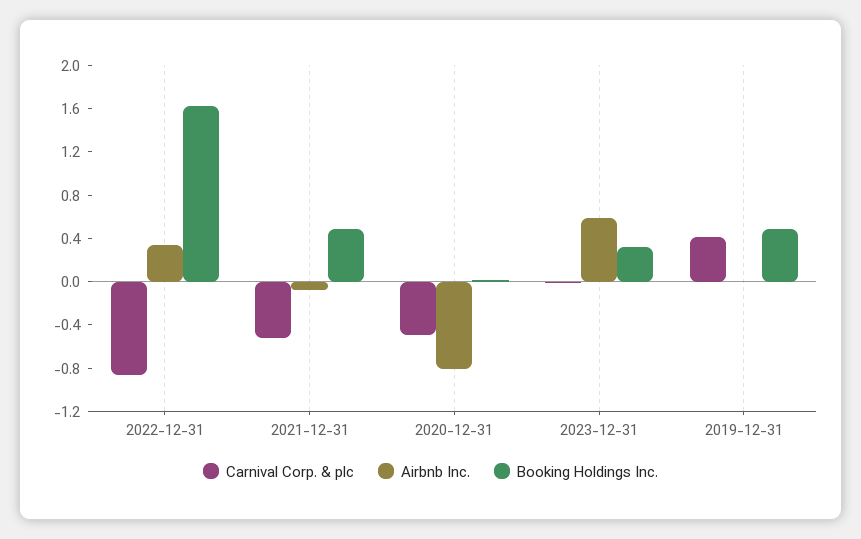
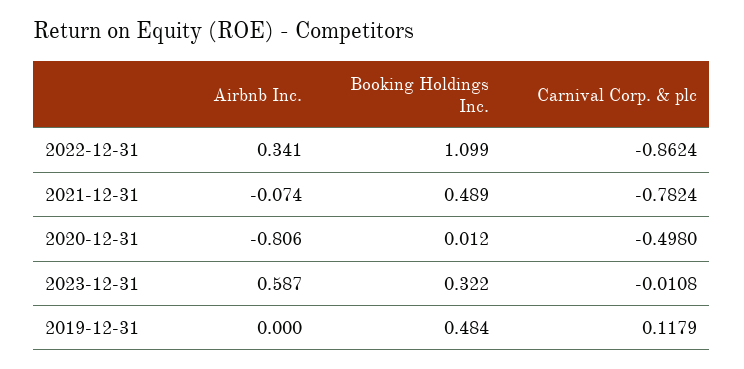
  {
    "Carnival Corp. & plc": {
      "2022-12-31": -0.8624,
-     "2021-12-31": -0.5,
+     "2021-12-31": -0.7824,
      "2020-12-31": -0.498,
      "2023-12-31": -0.0108,
-     "2019-12-31": 0.4
+     "2019-12-31": 0.1179
    },
    "Airbnb Inc.": {
      "2022-12-31": 0.341,
      "2021-12-31": -0.074,
      "2020-12-31": -0.806,
      "2023-12-31": 0.587,
      "2019-12-31": 0
    },
    "Booking Holdings Inc.": {
-     "2022-12-31": 1.6,
+     "2022-12-31": 1.099,
      "2021-12-31": 0.489,
      "2020-12-31": 0.012,
      "2023-12-31": 0.322,
      "2019-12-31": 0.484
    }
  }

